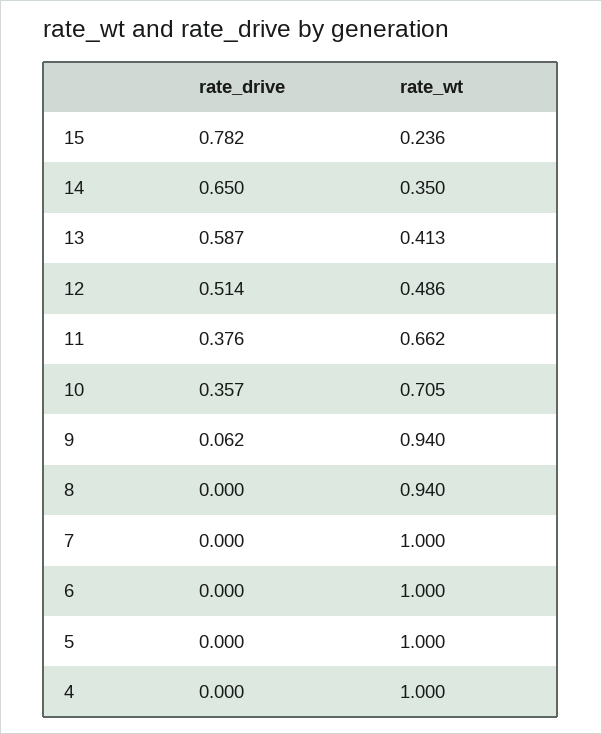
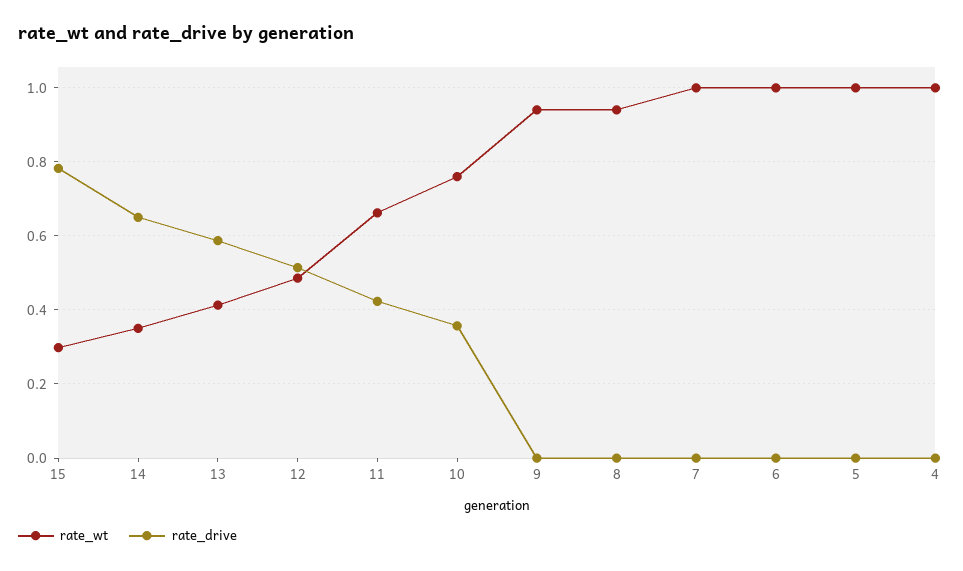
  {
    "rate_drive": {
      "15": 0.782,
      "14": 0.65,
      "13": 0.587,
      "12": 0.514,
-     "11": 0.376,
+     "11": 0.42,
      "10": 0.357,
-     "9": 0.062,
+     "9": 0,
      "8": 0,
      "7": 0,
      "6": 0,
      "5": 0,
      "4": 0
    },
    "rate_wt": {
-     "15": 0.236,
+     "15": 0.3,
      "14": 0.35,
      "13": 0.413,
      "12": 0.486,
      "11": 0.662,
-     "10": 0.705,
+     "10": 0.76,
      "9": 0.94,
      "8": 0.94,
      "7": 1,
      "6": 1,
      "5": 1,
      "4": 1
    }
  }

